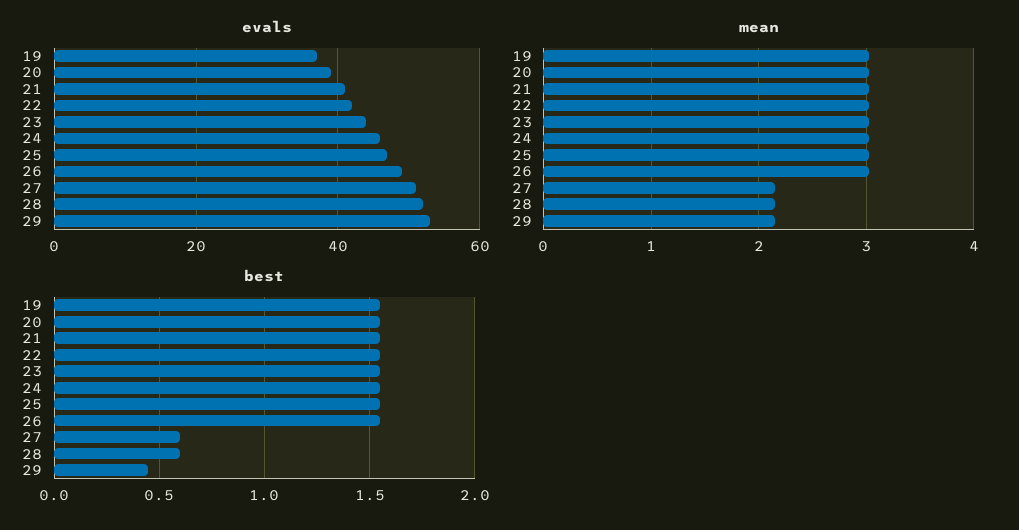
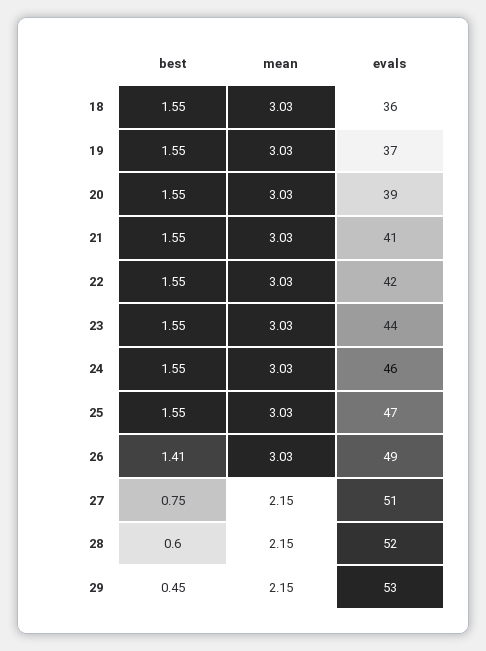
  {
    "evals": {
      "19": 37,
      "20": 39,
      "21": 41,
      "22": 42,
      "23": 44,
      "24": 46,
      "25": 47,
      "26": 49,
      "27": 51,
      "28": 52,
-     "29": 53
+     "29": 53,
+     "18": 36
    },
    "mean": {
      "19": 3.03,
      "20": 3.03,
      "21": 3.03,
      "22": 3.03,
      "23": 3.03,
      "24": 3.03,
      "25": 3.03,
      "26": 3.03,
      "27": 2.15,
      "28": 2.15,
-     "29": 2.15
+     "29": 2.15,
+     "18": 3.03
    },
    "best": {
      "19": 1.55,
      "20": 1.55,
      "21": 1.55,
      "22": 1.55,
      "23": 1.55,
      "24": 1.55,
      "25": 1.55,
-     "26": 1.55,
+     "26": 1.41,
-     "27": 0.6,
+     "27": 0.75,
      "28": 0.6,
-     "29": 0.45
+     "29": 0.45,
+     "18": 1.55
    }
  }

